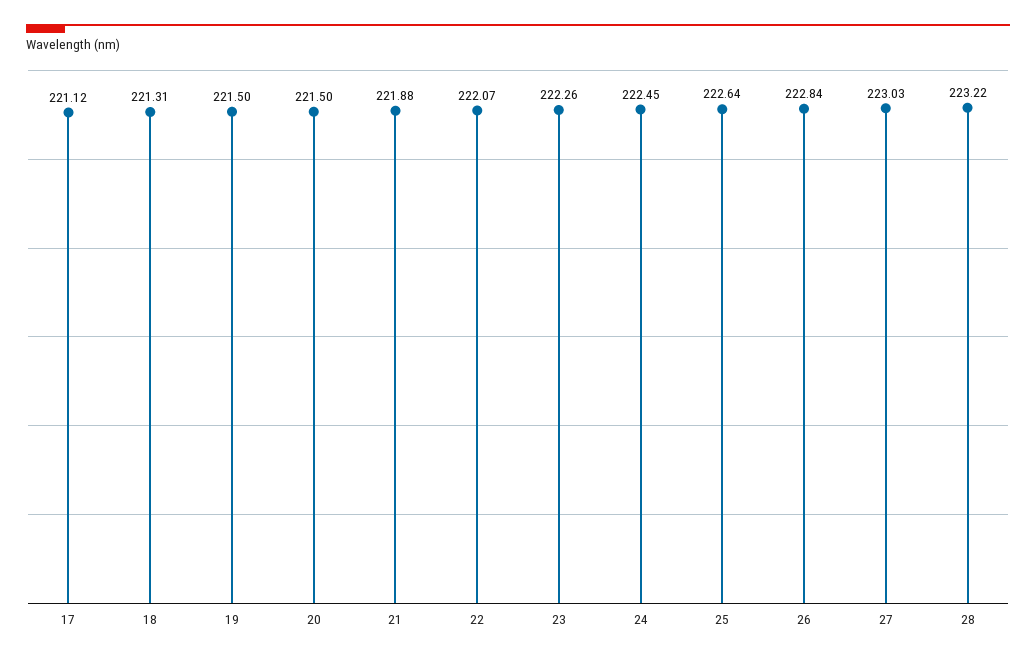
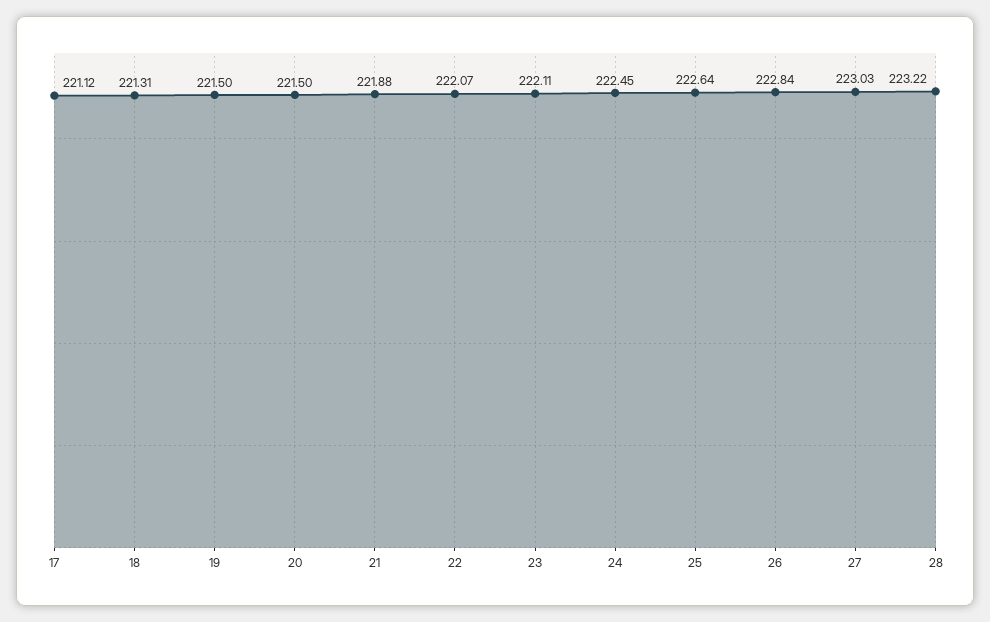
  {
    "17": 221.12,
    "18": 221.31,
    "19": 221.5,
    "20": 221.5,
    "21": 221.88,
    "22": 222.07,
-   "23": 222.26,
+   "23": 222.11,
    "24": 222.45,
    "25": 222.64,
    "26": 222.84,
    "27": 223.03,
    "28": 223.22
  }

